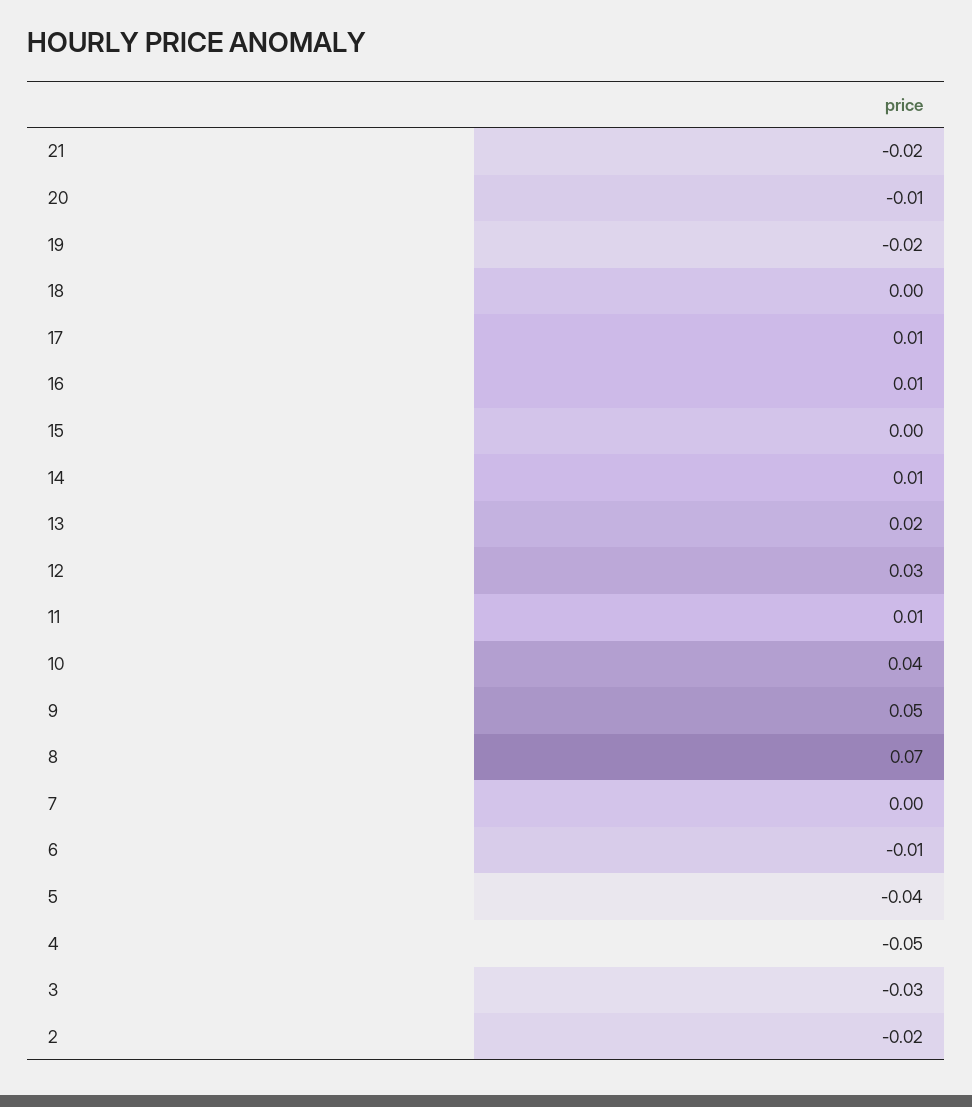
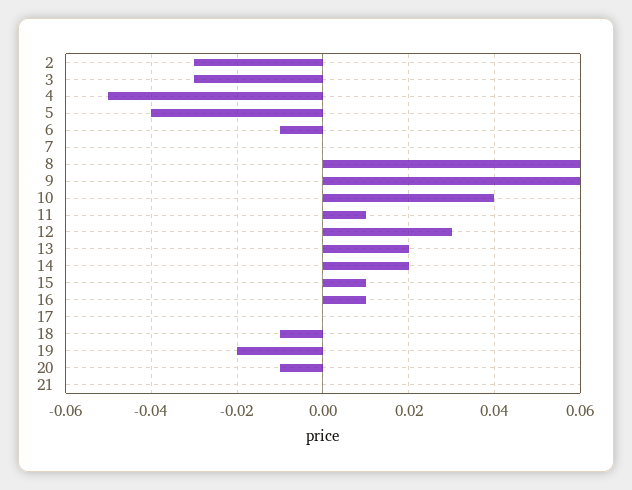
  {
-   "21": -0.02,
+   "21": 0,
    "20": -0.01,
    "19": -0.02,
-   "18": 0,
+   "18": -0.01,
-   "17": 0.01,
+   "17": 0,
    "16": 0.01,
-   "15": 0,
+   "15": 0.01,
-   "14": 0.01,
+   "14": 0.02,
    "13": 0.02,
    "12": 0.03,
    "11": 0.01,
    "10": 0.04,
-   "9": 0.05,
+   "9": 0.06,
-   "8": 0.07,
+   "8": 0.06,
    "7": 0,
    "6": -0.01,
    "5": -0.04,
    "4": -0.05,
    "3": -0.03,
-   "2": -0.02
+   "2": -0.03
  }

